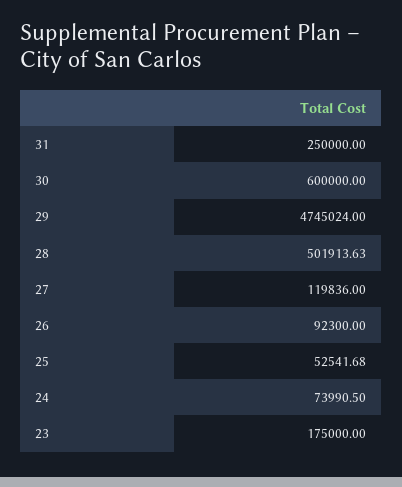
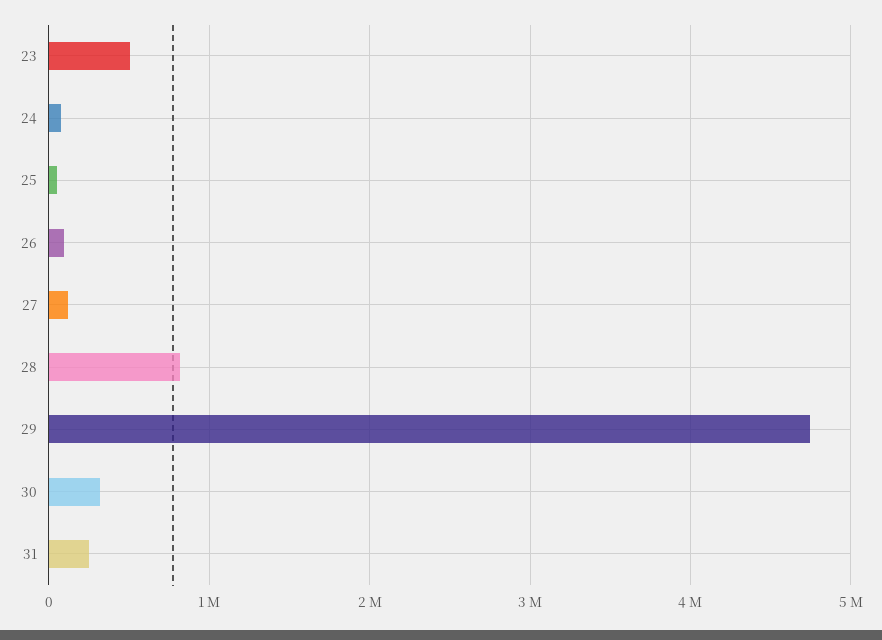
  {
    "31": 250000,
-   "30": 600000,
+   "30": 300000,
    "29": 4745024,
-   "28": 501913.63,
+   "28": 800000,
    "27": 119836,
    "26": 92300,
    "25": 52541.68,
    "24": 73990.5,
-   "23": 175000
+   "23": 500000
  }

